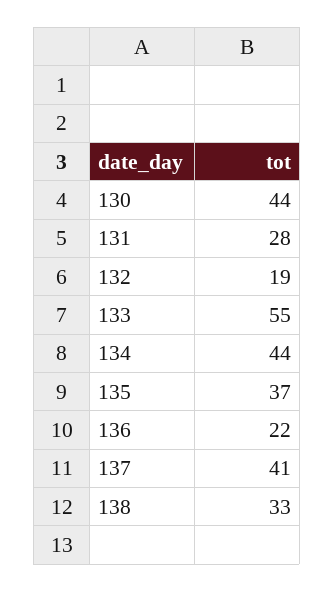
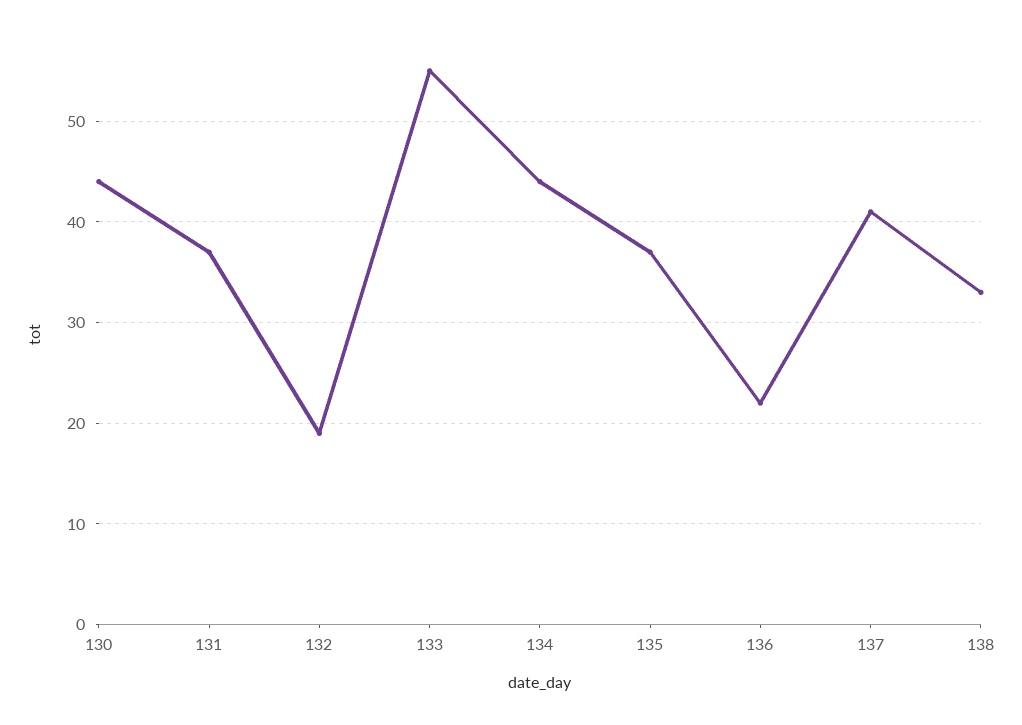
  {
    "130": 44,
-   "131": 28,
+   "131": 37,
    "132": 19,
    "133": 55,
    "134": 44,
    "135": 37,
    "136": 22,
    "137": 41,
    "138": 33
  }

